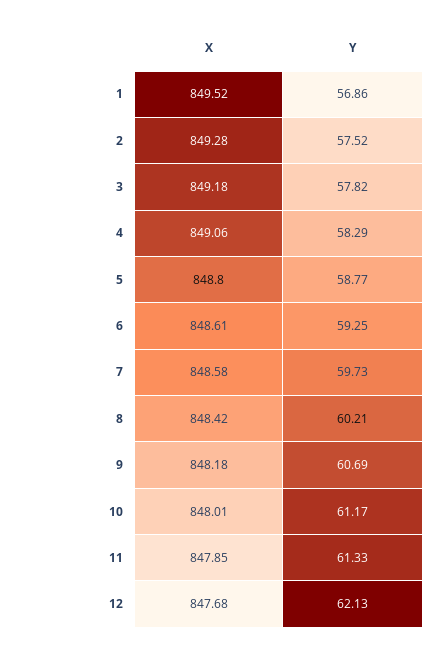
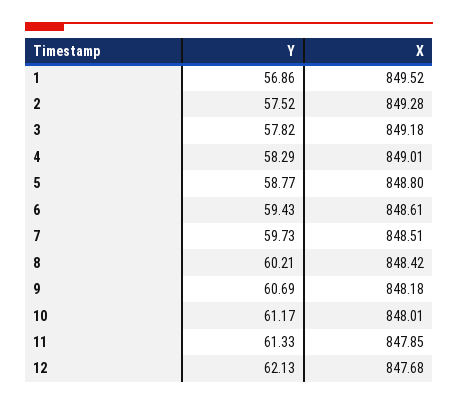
  {
    "X": {
      "1": 849.52,
      "2": 849.28,
      "3": 849.18,
-     "4": 849.06,
+     "4": 849.01,
      "5": 848.8,
      "6": 848.61,
-     "7": 848.58,
+     "7": 848.51,
      "8": 848.42,
      "9": 848.18,
      "10": 848.01,
      "11": 847.85,
      "12": 847.68
    },
    "Y": {
      "1": 56.86,
      "2": 57.52,
      "3": 57.82,
      "4": 58.29,
      "5": 58.77,
-     "6": 59.25,
+     "6": 59.43,
      "7": 59.73,
      "8": 60.21,
      "9": 60.69,
      "10": 61.17,
      "11": 61.33,
      "12": 62.13
    }
  }

